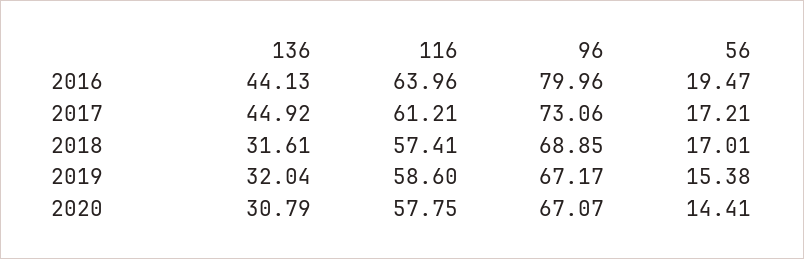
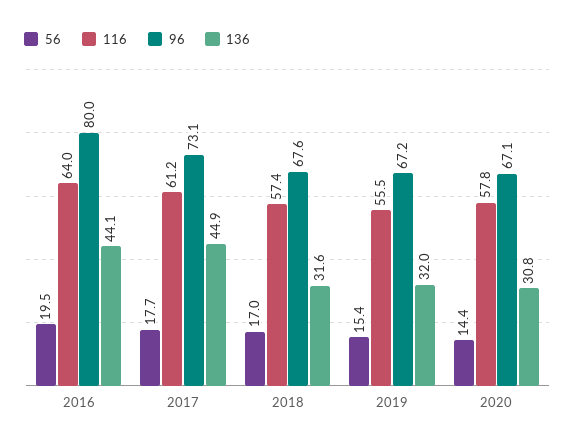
  {
    "136": {
      "2016": 44.13,
      "2017": 44.92,
      "2018": 31.61,
      "2019": 32.04,
      "2020": 30.79
    },
    "116": {
      "2016": 63.96,
      "2017": 61.21,
      "2018": 57.41,
-     "2019": 58.6,
+     "2019": 55.5,
      "2020": 57.75
    },
    "96": {
      "2016": 79.96,
      "2017": 73.06,
-     "2018": 68.85,
+     "2018": 67.6,
      "2019": 67.17,
      "2020": 67.07
    },
    "56": {
      "2016": 19.47,
-     "2017": 17.21,
+     "2017": 17.7,
      "2018": 17.01,
      "2019": 15.38,
      "2020": 14.41
    }
  }

